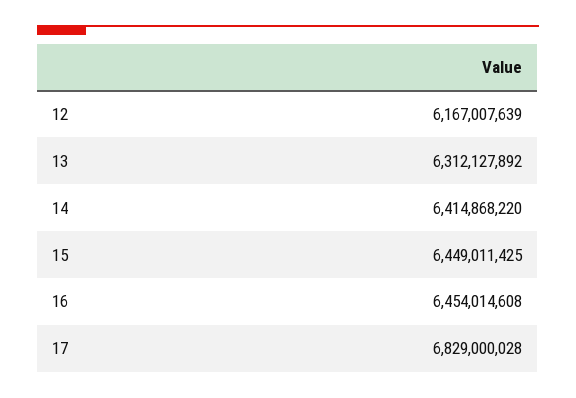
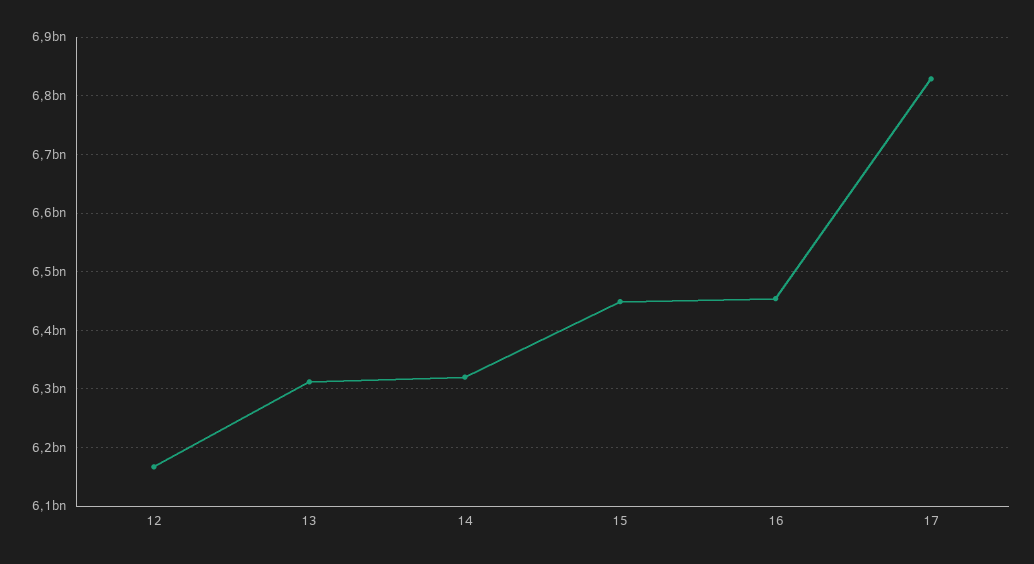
  {
    "12": 6167007639,
    "13": 6312127892,
-   "14": 6414868220,
+   "14": 6320000000,
    "15": 6449011425,
    "16": 6454014608,
    "17": 6829000028
  }

